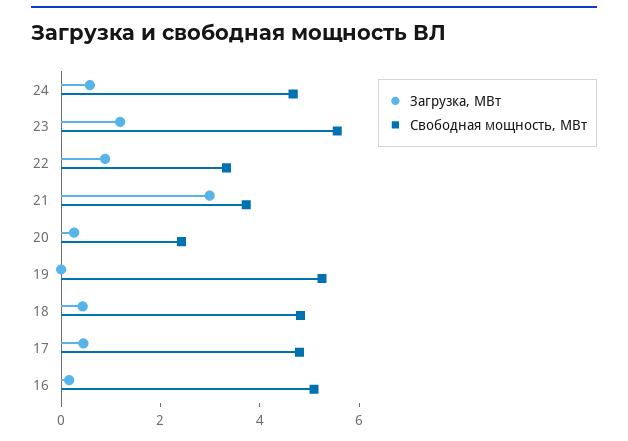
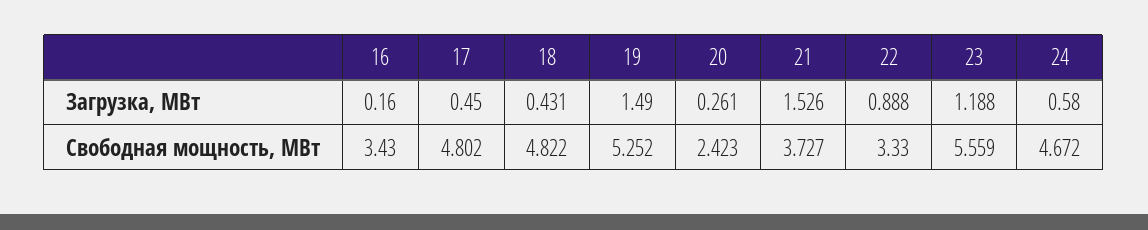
  {
    "Загрузка, МВт": {
      "24": 0.58,
      "23": 1.188,
      "22": 0.888,
-     "21": 3,
+     "21": 1.526,
      "20": 0.261,
-     "19": 0,
+     "19": 1.49,
      "18": 0.431,
      "17": 0.45,
      "16": 0.16
    },
    "Свободная мощность, МВт": {
      "24": 4.672,
      "23": 5.559,
      "22": 3.33,
      "21": 3.727,
      "20": 2.423,
      "19": 5.252,
      "18": 4.822,
      "17": 4.802,
-     "16": 5
+     "16": 3.43
    }
  }

